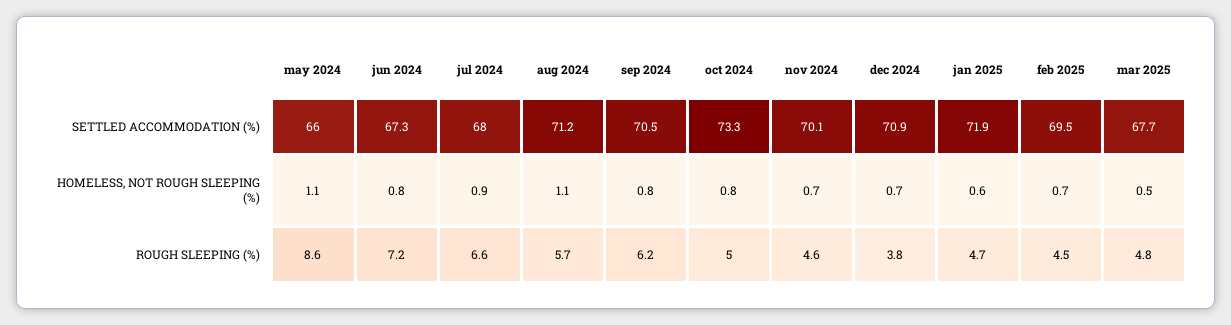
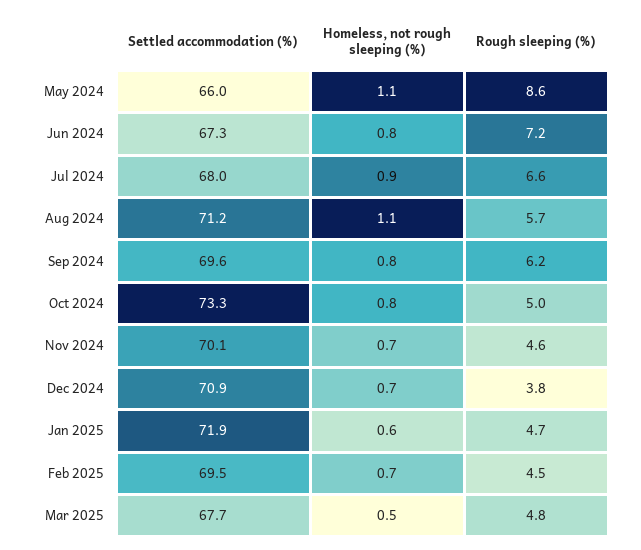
  {
    "may 2024": {
      "SETTLED ACCOMMODATION (%)": 66,
      "HOMELESS, NOT ROUGH SLEEPING (%)": 1.1,
      "ROUGH SLEEPING (%)": 8.6
    },
    "jun 2024": {
      "SETTLED ACCOMMODATION (%)": 67.3,
      "HOMELESS, NOT ROUGH SLEEPING (%)": 0.8,
      "ROUGH SLEEPING (%)": 7.2
    },
    "jul 2024": {
      "SETTLED ACCOMMODATION (%)": 68,
      "HOMELESS, NOT ROUGH SLEEPING (%)": 0.9,
      "ROUGH SLEEPING (%)": 6.6
    },
    "aug 2024": {
      "SETTLED ACCOMMODATION (%)": 71.2,
      "HOMELESS, NOT ROUGH SLEEPING (%)": 1.1,
      "ROUGH SLEEPING (%)": 5.7
    },
    "sep 2024": {
-     "SETTLED ACCOMMODATION (%)": 70.5,
+     "SETTLED ACCOMMODATION (%)": 69.6,
      "HOMELESS, NOT ROUGH SLEEPING (%)": 0.8,
      "ROUGH SLEEPING (%)": 6.2
    },
    "oct 2024": {
      "SETTLED ACCOMMODATION (%)": 73.3,
      "HOMELESS, NOT ROUGH SLEEPING (%)": 0.8,
      "ROUGH SLEEPING (%)": 5
    },
    "nov 2024": {
      "SETTLED ACCOMMODATION (%)": 70.1,
      "HOMELESS, NOT ROUGH SLEEPING (%)": 0.7,
      "ROUGH SLEEPING (%)": 4.6
    },
    "dec 2024": {
      "SETTLED ACCOMMODATION (%)": 70.9,
      "HOMELESS, NOT ROUGH SLEEPING (%)": 0.7,
      "ROUGH SLEEPING (%)": 3.8
    },
    "jan 2025": {
      "SETTLED ACCOMMODATION (%)": 71.9,
      "HOMELESS, NOT ROUGH SLEEPING (%)": 0.6,
      "ROUGH SLEEPING (%)": 4.7
    },
    "feb 2025": {
      "SETTLED ACCOMMODATION (%)": 69.5,
      "HOMELESS, NOT ROUGH SLEEPING (%)": 0.7,
      "ROUGH SLEEPING (%)": 4.5
    },
    "mar 2025": {
      "SETTLED ACCOMMODATION (%)": 67.7,
      "HOMELESS, NOT ROUGH SLEEPING (%)": 0.5,
      "ROUGH SLEEPING (%)": 4.8
    }
  }

